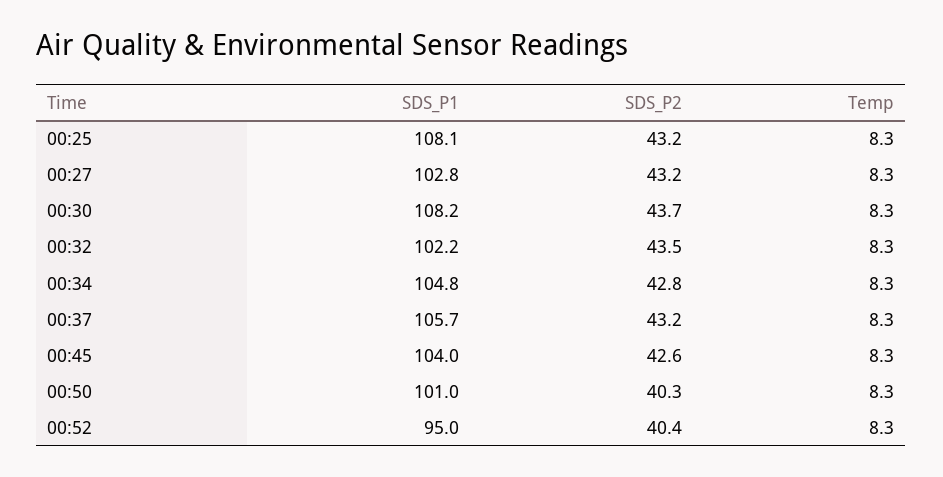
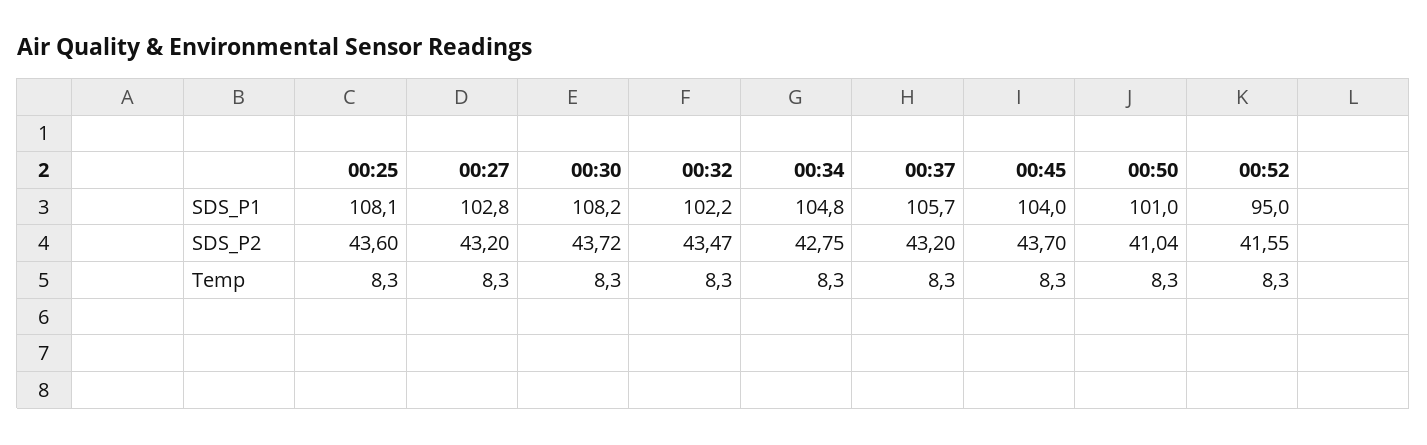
  {
    "SDS_P1": {
      "00:25": 108.1,
      "00:27": 102.8,
      "00:30": 108.2,
      "00:32": 102.2,
      "00:34": 104.8,
      "00:37": 105.7,
      "00:45": 104,
      "00:50": 101,
      "00:52": 95
    },
    "SDS_P2": {
-     "00:25": 43.2,
+     "00:25": 43.6,
      "00:27": 43.2,
      "00:30": 43.72,
      "00:32": 43.47,
      "00:34": 42.75,
      "00:37": 43.2,
-     "00:45": 42.6,
+     "00:45": 43.7,
-     "00:50": 40.3,
+     "00:50": 41.04,
-     "00:52": 40.4
+     "00:52": 41.55
    },
    "Temp": {
      "00:25": 8.3,
      "00:27": 8.3,
      "00:30": 8.3,
      "00:32": 8.3,
      "00:34": 8.3,
      "00:37": 8.3,
      "00:45": 8.3,
      "00:50": 8.3,
      "00:52": 8.3
    }
  }

